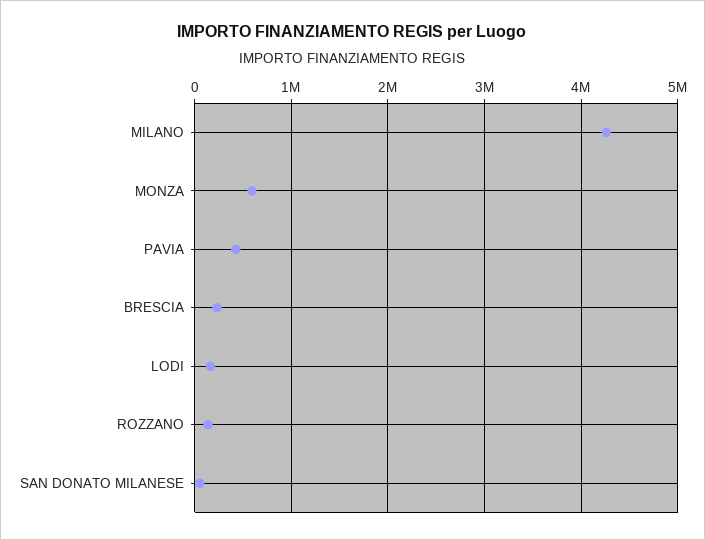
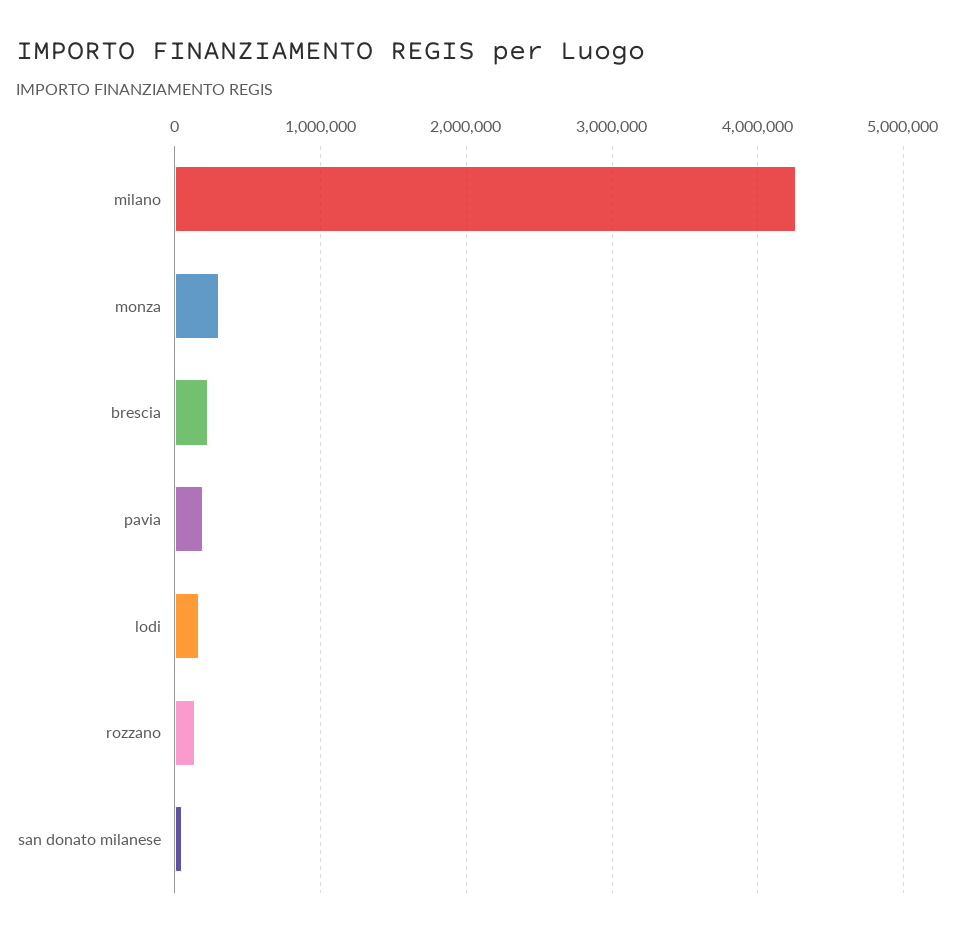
  {
    "MILANO": 4300000,
-   "MONZA": 600000,
+   "MONZA": 300000,
-   "PAVIA": 400000,
+   "PAVIA": 200000,
    "BRESCIA": 200000,
    "LODI": 200000,
    "ROZZANO": 100000,
    "SAN DONATO MILANESE": 100000
  }

